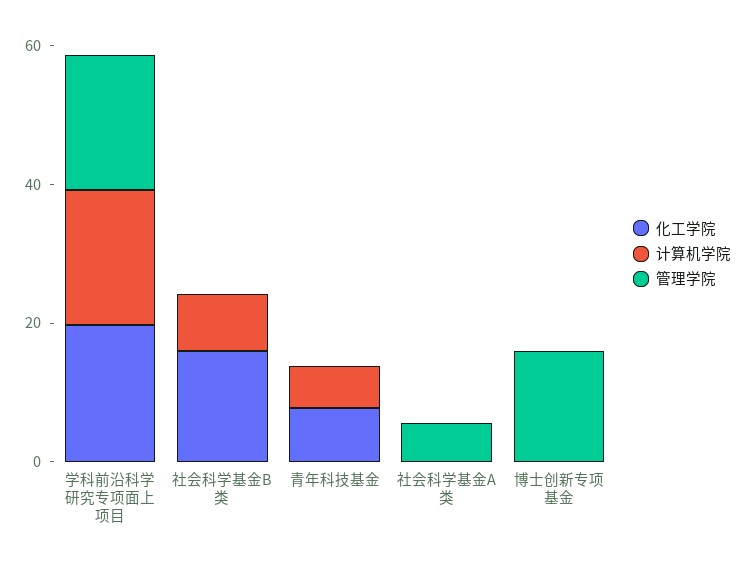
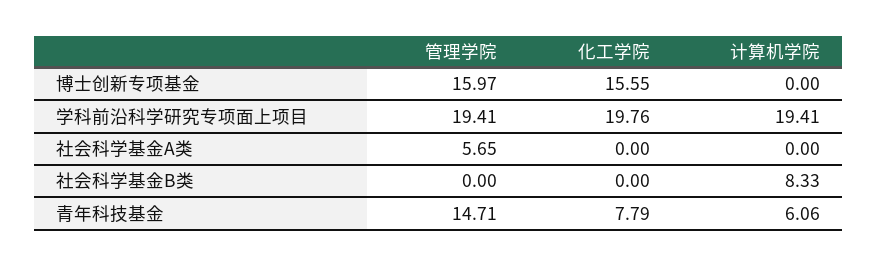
  {
    "化工学院": {
      "学科前沿科学研究专项面上项目": 19.76,
-     "社会科学基金B类": 15,
+     "社会科学基金B类": 0,
      "青年科技基金": 7.79,
      "社会科学基金A类": 0,
-     "博士创新专项基金": 0
+     "博士创新专项基金": 15.55
    },
    "计算机学院": {
      "学科前沿科学研究专项面上项目": 19.41,
      "社会科学基金B类": 8.33,
      "青年科技基金": 6.06,
      "社会科学基金A类": 0,
      "博士创新专项基金": 0
    },
    "管理学院": {
      "学科前沿科学研究专项面上项目": 19.41,
      "社会科学基金B类": 0,
-     "青年科技基金": 0,
+     "青年科技基金": 14.71,
      "社会科学基金A类": 5.65,
      "博士创新专项基金": 15.97
    }
  }

